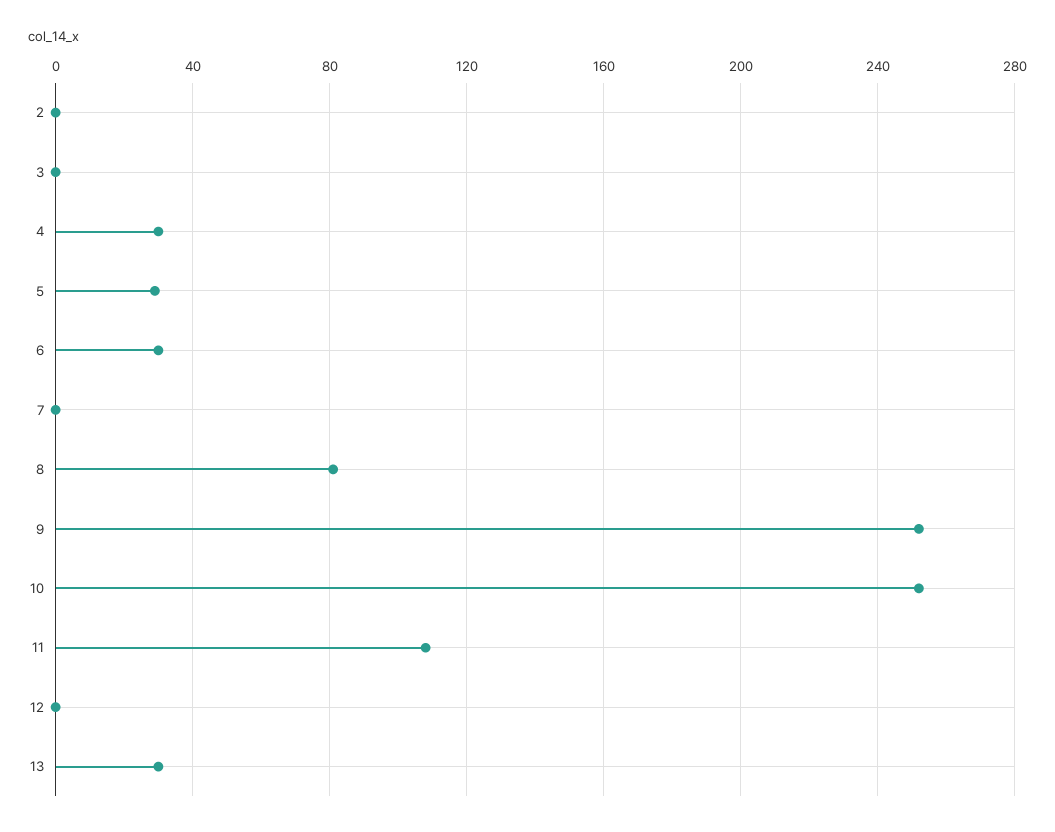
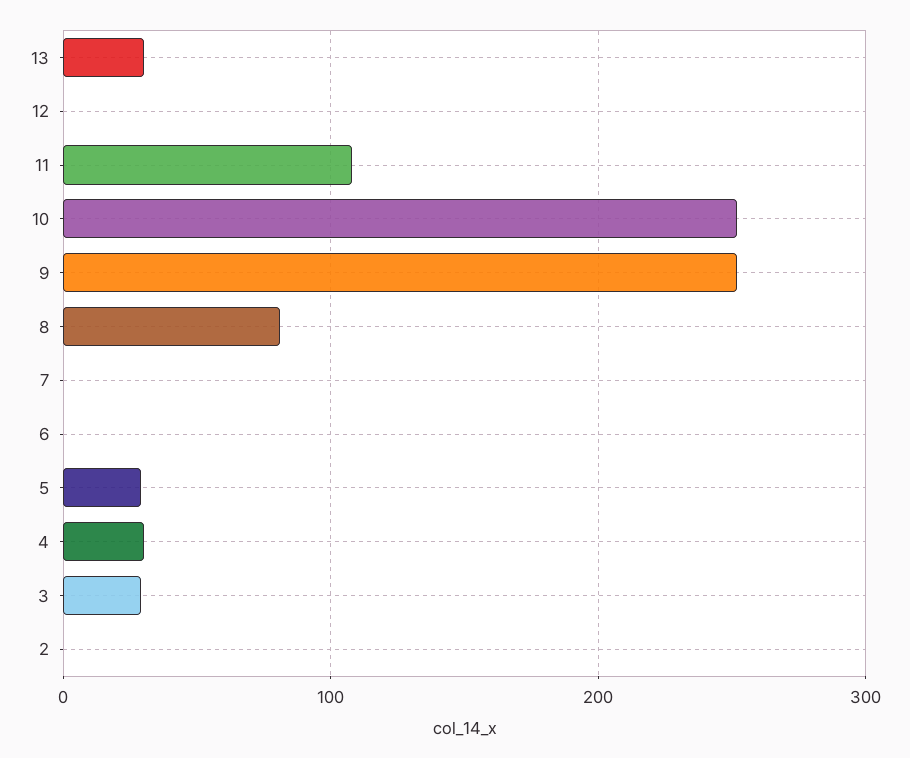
  {
    "2": 0,
-   "3": 0,
+   "3": 30,
    "4": 30,
    "5": 30,
-   "6": 30,
+   "6": 0,
    "7": 0,
    "8": 80,
    "9": 250,
    "10": 250,
    "11": 110,
    "12": 0,
    "13": 30
  }

